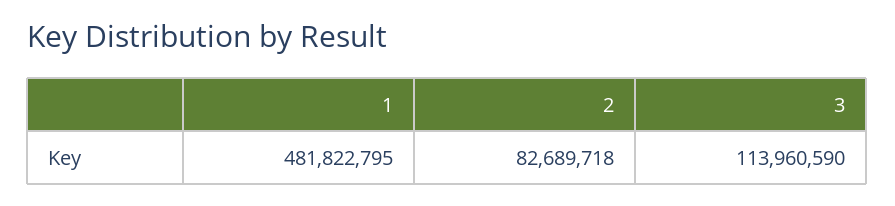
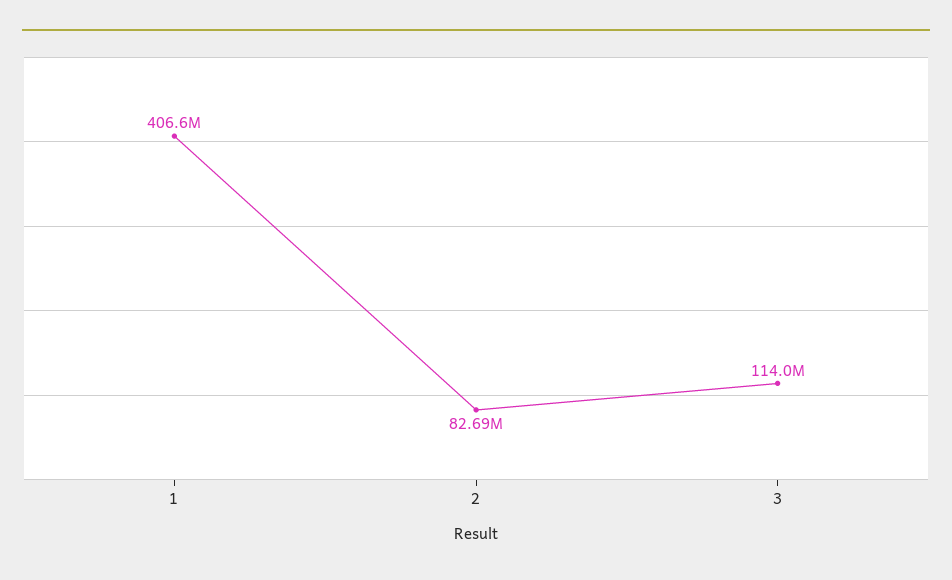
  {
-   "1": 481822795,
+   "1": 406600000,
    "2": 82689718,
    "3": 113960590
  }

